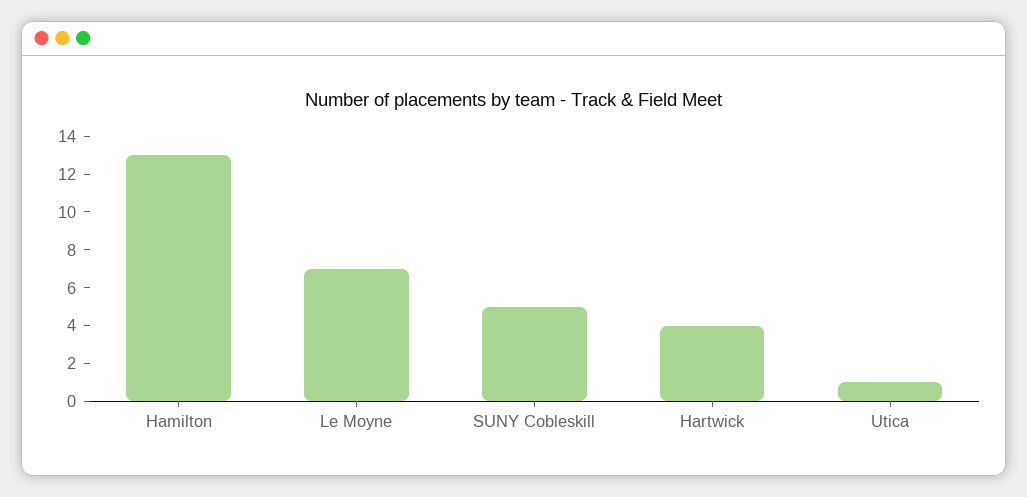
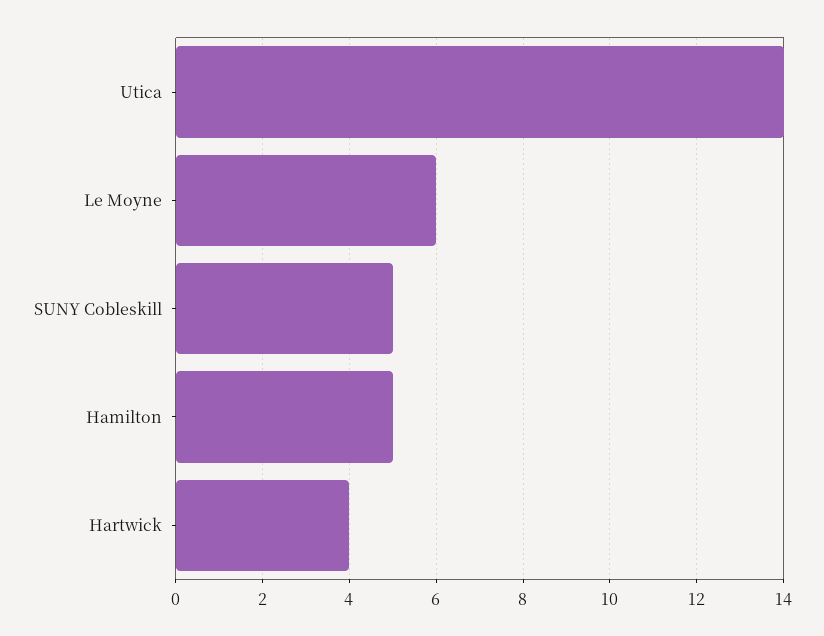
  {
-   "Hamilton": 13,
+   "Hamilton": 5,
-   "Le Moyne": 7,
+   "Le Moyne": 6,
    "SUNY Cobleskill": 5,
    "Hartwick": 4,
-   "Utica": 1
+   "Utica": 14
  }

